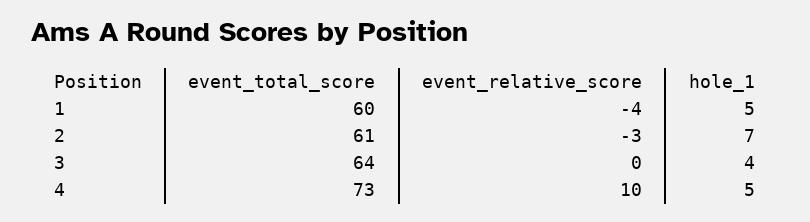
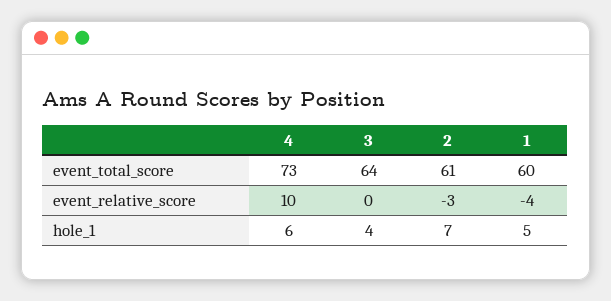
  {
    "event_total_score": {
      "1": 60,
      "2": 61,
      "3": 64,
      "4": 73
    },
    "event_relative_score": {
      "1": -4,
      "2": -3,
      "3": 0,
      "4": 10
    },
    "hole_1": {
      "1": 5,
      "2": 7,
      "3": 4,
-     "4": 5
+     "4": 6
    }
  }

